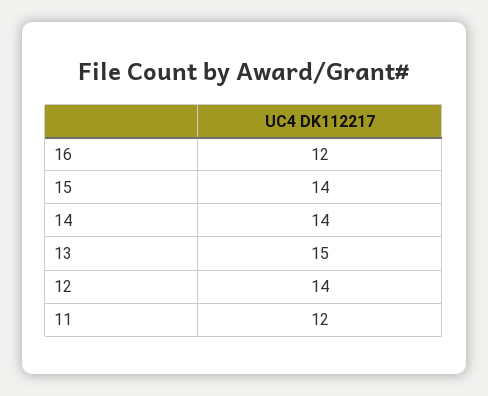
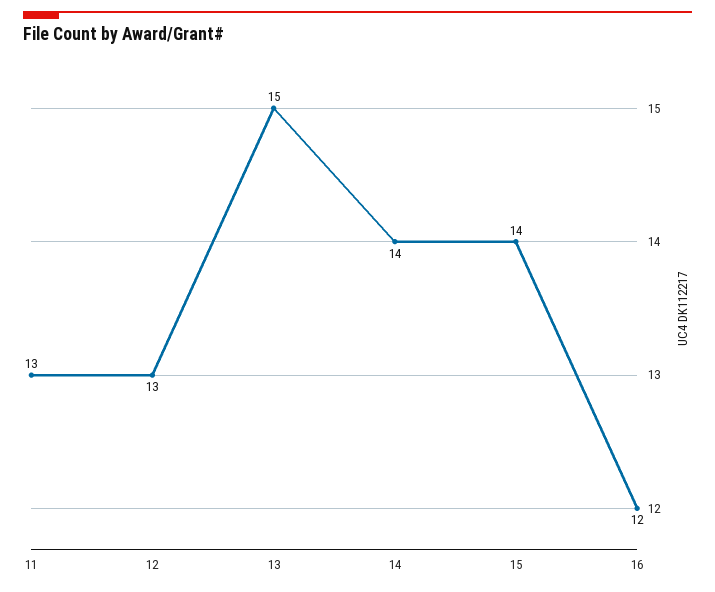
  {
    "16": 12,
    "15": 14,
    "14": 14,
    "13": 15,
-   "12": 14,
+   "12": 13,
-   "11": 12
+   "11": 13
  }

